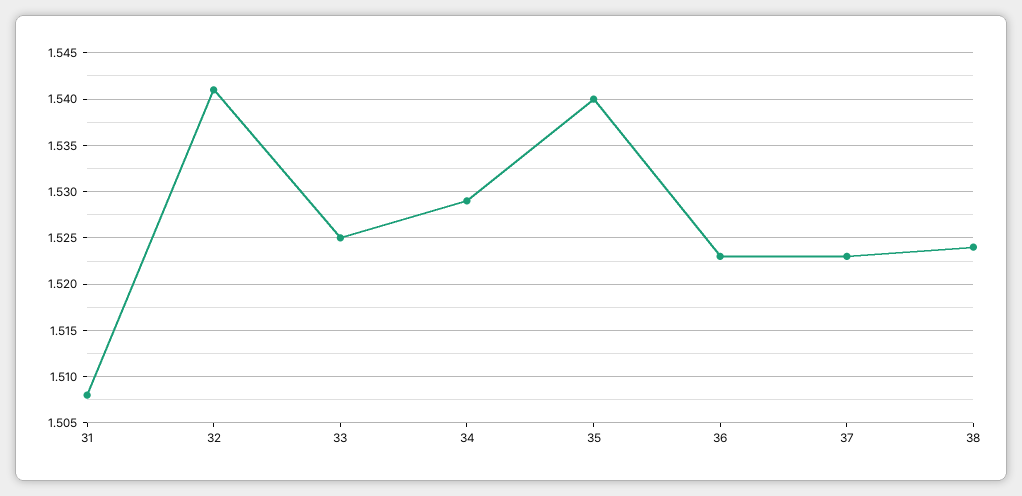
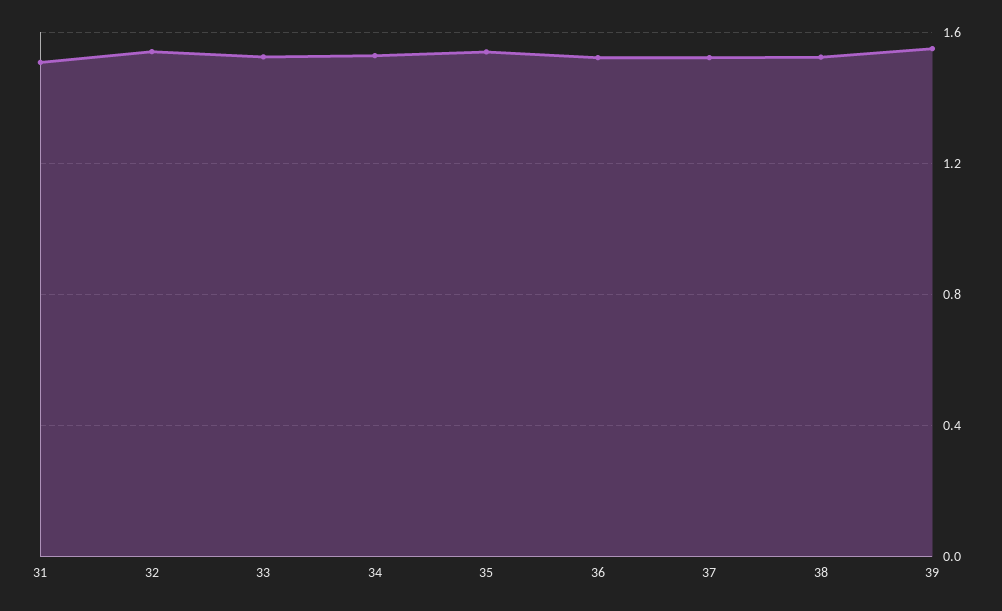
  {
    "31": 1.508,
    "32": 1.541,
    "33": 1.525,
    "34": 1.529,
    "35": 1.54,
    "36": 1.523,
    "37": 1.523,
-   "38": 1.524
+   "38": 1.524,
+   "39": 1.55
  }

